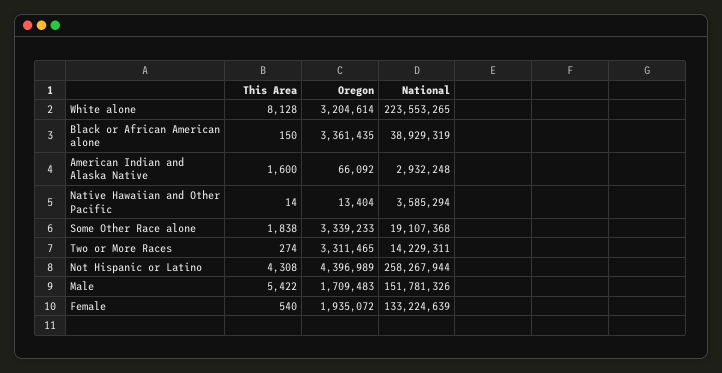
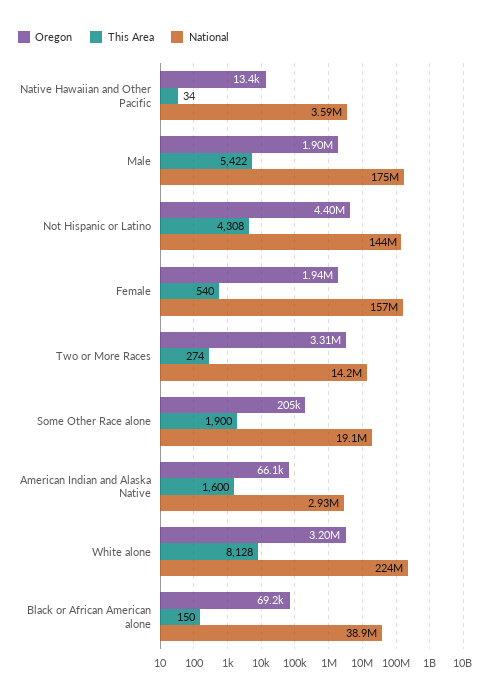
  {
    "This Area": {
      "White alone": 8128,
      "Black or African American alone": 150,
      "American Indian and Alaska Native": 1600,
-     "Native Hawaiian and Other Pacific": 14,
+     "Native Hawaiian and Other Pacific": 34,
-     "Some Other Race alone": 1838,
+     "Some Other Race alone": 1900,
      "Two or More Races": 274,
      "Not Hispanic or Latino": 4308,
      "Male": 5422,
      "Female": 540
    },
    "Oregon": {
      "White alone": 3204614,
-     "Black or African American alone": 3361435,
+     "Black or African American alone": 69200,
      "American Indian and Alaska Native": 66092,
      "Native Hawaiian and Other Pacific": 13404,
-     "Some Other Race alone": 3339233,
+     "Some Other Race alone": 205000,
      "Two or More Races": 3311465,
      "Not Hispanic or Latino": 4396989,
-     "Male": 1709483,
+     "Male": 1900000,
      "Female": 1935072
    },
    "National": {
      "White alone": 223553265,
      "Black or African American alone": 38929319,
      "American Indian and Alaska Native": 2932248,
      "Native Hawaiian and Other Pacific": 3585294,
      "Some Other Race alone": 19107368,
      "Two or More Races": 14229311,
-     "Not Hispanic or Latino": 258267944,
+     "Not Hispanic or Latino": 144000000,
-     "Male": 151781326,
+     "Male": 175000000,
-     "Female": 133224639
+     "Female": 157000000
    }
  }

